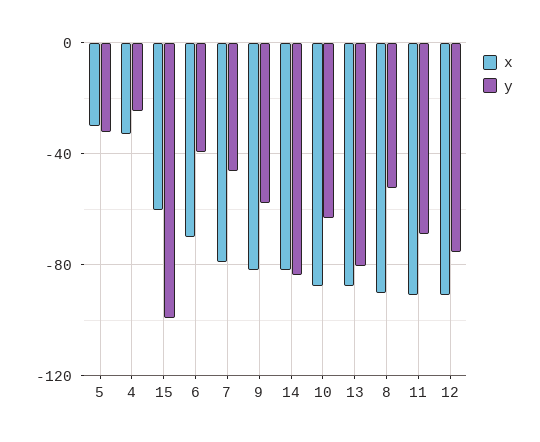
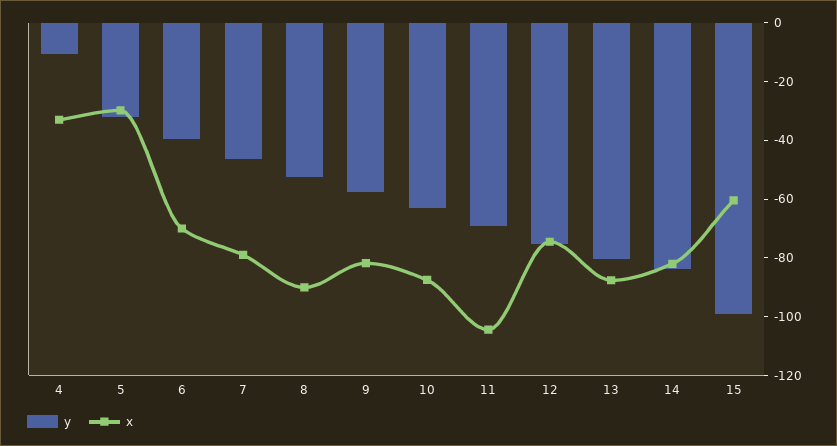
  {
    "x": {
      "5": -30,
      "4": -35,
      "15": -60,
      "6": -70,
      "7": -80,
      "9": -80,
      "14": -80,
      "10": -90,
      "13": -90,
      "8": -90,
-     "11": -90,
+     "11": -105,
-     "12": -90
+     "12": -75
    },
    "y": {
      "5": -30,
-     "4": -25,
+     "4": -10,
      "15": -100,
      "6": -40,
      "7": -45,
      "9": -60,
      "14": -85,
      "10": -65,
      "13": -80,
      "8": -50,
      "11": -70,
      "12": -75
    }
  }

